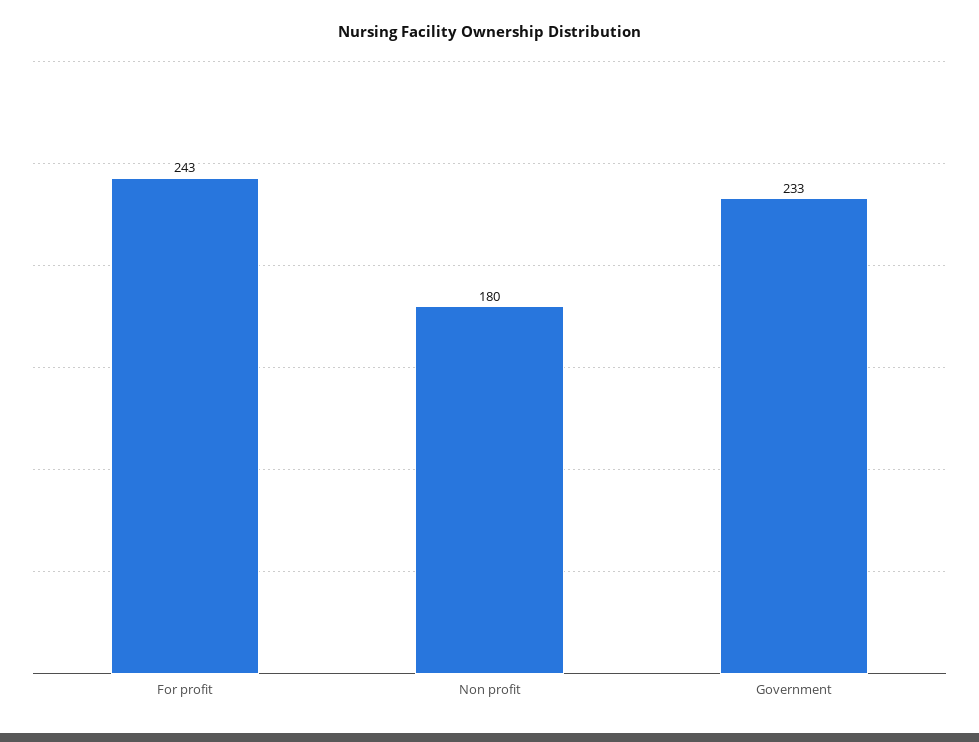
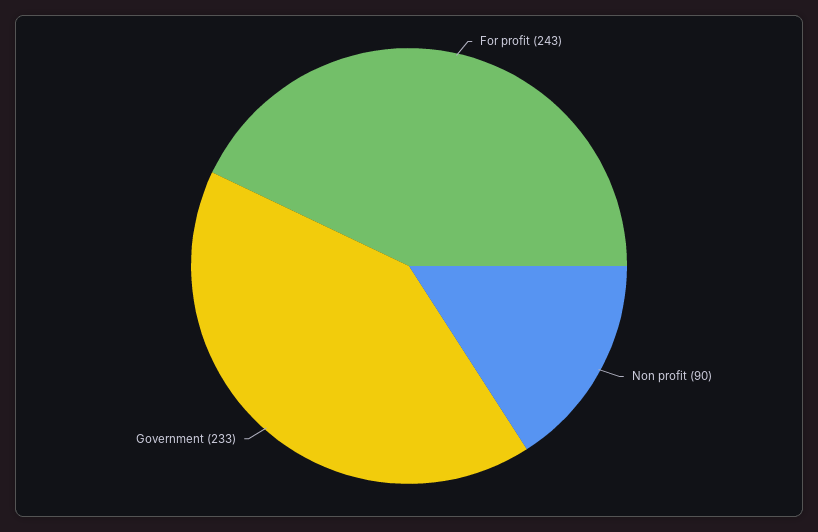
  {
    "For profit": 243,
-   "Non profit": 180,
+   "Non profit": 90,
    "Government": 233
  }

